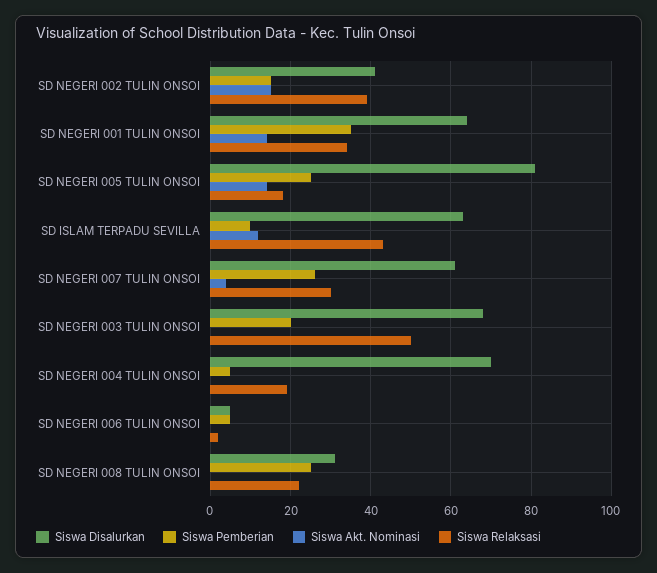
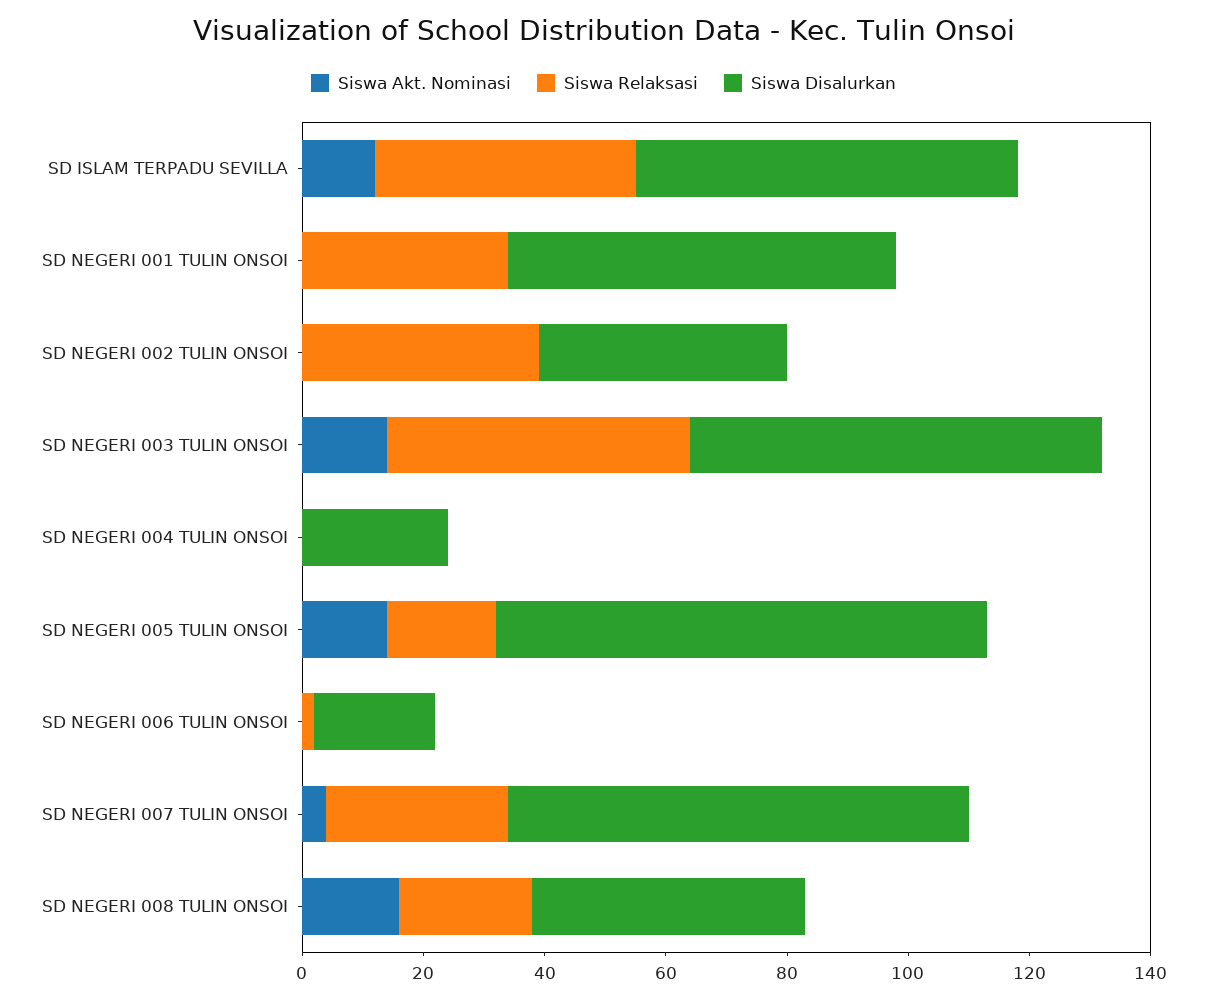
  {
    "Siswa Disalurkan": {
      "SD NEGERI 002 TULIN ONSOI": 40,
      "SD NEGERI 001 TULIN ONSOI": 65,
      "SD NEGERI 005 TULIN ONSOI": 80,
      "SD ISLAM TERPADU SEVILLA": 65,
-     "SD NEGERI 007 TULIN ONSOI": 60,
+     "SD NEGERI 007 TULIN ONSOI": 75,
      "SD NEGERI 003 TULIN ONSOI": 70,
-     "SD NEGERI 004 TULIN ONSOI": 70,
+     "SD NEGERI 004 TULIN ONSOI": 25,
-     "SD NEGERI 006 TULIN ONSOI": 5,
+     "SD NEGERI 006 TULIN ONSOI": 20,
-     "SD NEGERI 008 TULIN ONSOI": 30
+     "SD NEGERI 008 TULIN ONSOI": 45
    },
-   "Siswa Pemberian": {
-     "SD NEGERI 002 TULIN ONSOI": 15,
-     "SD NEGERI 001 TULIN ONSOI": 35,
-     "SD NEGERI 005 TULIN ONSOI": 25,
-     "SD ISLAM TERPADU SEVILLA": 10,
-     "SD NEGERI 007 TULIN ONSOI": 25,
-     "SD NEGERI 003 TULIN ONSOI": 20,
-     "SD NEGERI 004 TULIN ONSOI": 5,
-     "SD NEGERI 006 TULIN ONSOI": 5,
-     "SD NEGERI 008 TULIN ONSOI": 25
-   },
    "Siswa Akt. Nominasi": {
-     "SD NEGERI 002 TULIN ONSOI": 15,
+     "SD NEGERI 002 TULIN ONSOI": 0,
-     "SD NEGERI 001 TULIN ONSOI": 15,
+     "SD NEGERI 001 TULIN ONSOI": 0,
      "SD NEGERI 005 TULIN ONSOI": 15,
      "SD ISLAM TERPADU SEVILLA": 10,
      "SD NEGERI 007 TULIN ONSOI": 5,
-     "SD NEGERI 003 TULIN ONSOI": 0,
+     "SD NEGERI 003 TULIN ONSOI": 15,
      "SD NEGERI 004 TULIN ONSOI": 0,
      "SD NEGERI 006 TULIN ONSOI": 0,
-     "SD NEGERI 008 TULIN ONSOI": 0
+     "SD NEGERI 008 TULIN ONSOI": 15
    },
    "Siswa Relaksasi": {
      "SD NEGERI 002 TULIN ONSOI": 40,
      "SD NEGERI 001 TULIN ONSOI": 35,
      "SD NEGERI 005 TULIN ONSOI": 20,
      "SD ISLAM TERPADU SEVILLA": 45,
      "SD NEGERI 007 TULIN ONSOI": 30,
      "SD NEGERI 003 TULIN ONSOI": 50,
-     "SD NEGERI 004 TULIN ONSOI": 20,
+     "SD NEGERI 004 TULIN ONSOI": 0,
      "SD NEGERI 006 TULIN ONSOI": 0,
      "SD NEGERI 008 TULIN ONSOI": 20
    }
  }

